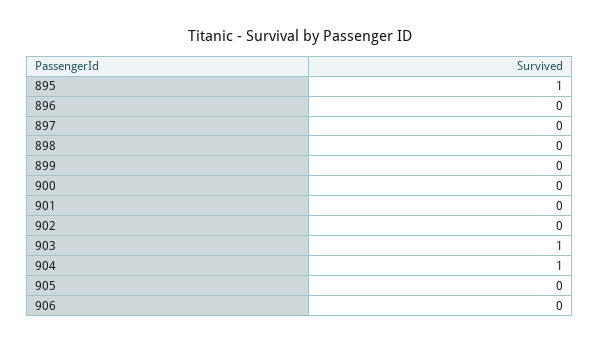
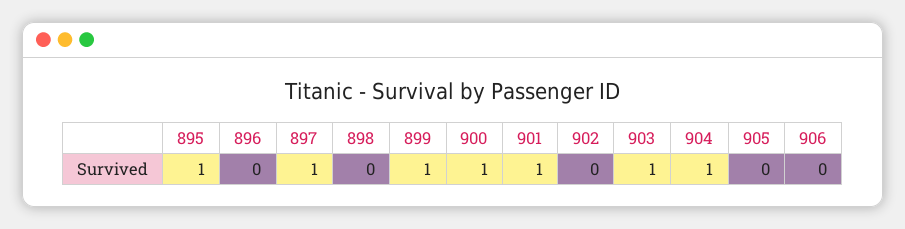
  {
    "895": 1,
    "896": 0,
-   "897": 0,
+   "897": 1,
    "898": 0,
-   "899": 0,
+   "899": 1,
-   "900": 0,
+   "900": 1,
-   "901": 0,
+   "901": 1,
    "902": 0,
    "903": 1,
    "904": 1,
    "905": 0,
    "906": 0
  }

